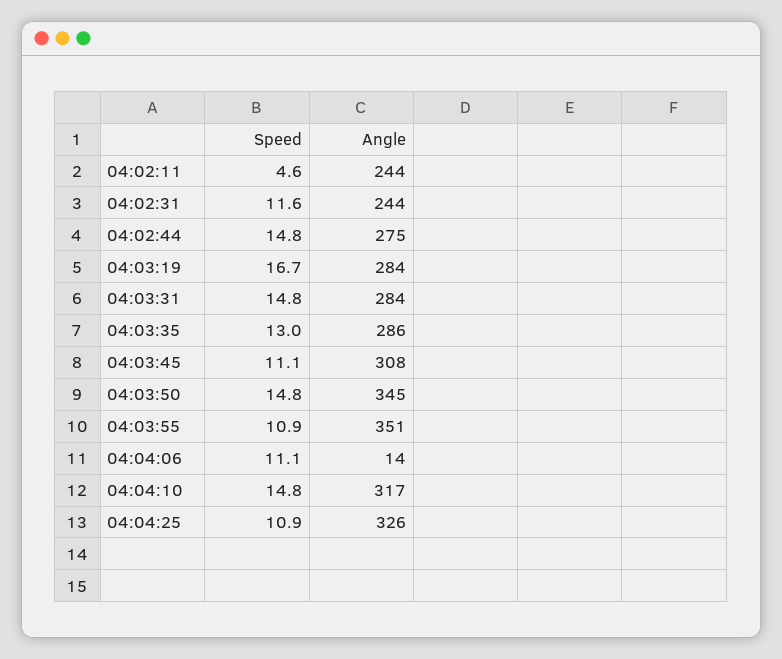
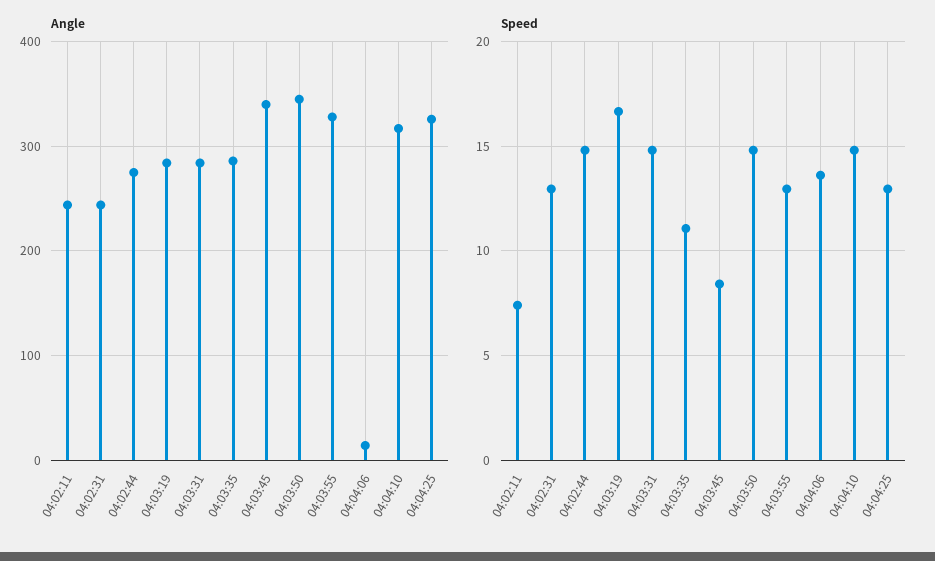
  {
    "Speed": {
-     "04:02:11": 4.6,
+     "04:02:11": 7.5,
-     "04:02:31": 11.6,
+     "04:02:31": 13,
      "04:02:44": 14.8,
      "04:03:19": 16.7,
      "04:03:31": 14.8,
-     "04:03:35": 13,
+     "04:03:35": 11,
-     "04:03:45": 11.1,
+     "04:03:45": 8.5,
      "04:03:50": 14.8,
-     "04:03:55": 10.9,
+     "04:03:55": 13,
-     "04:04:06": 11.1,
+     "04:04:06": 13.5,
      "04:04:10": 14.8,
-     "04:04:25": 10.9
+     "04:04:25": 13
    },
    "Angle": {
      "04:02:11": 244,
      "04:02:31": 244,
      "04:02:44": 275,
      "04:03:19": 284,
      "04:03:31": 284,
      "04:03:35": 286,
-     "04:03:45": 308,
+     "04:03:45": 340,
      "04:03:50": 345,
-     "04:03:55": 351,
+     "04:03:55": 330,
      "04:04:06": 14,
      "04:04:10": 317,
      "04:04:25": 326
    }
  }

